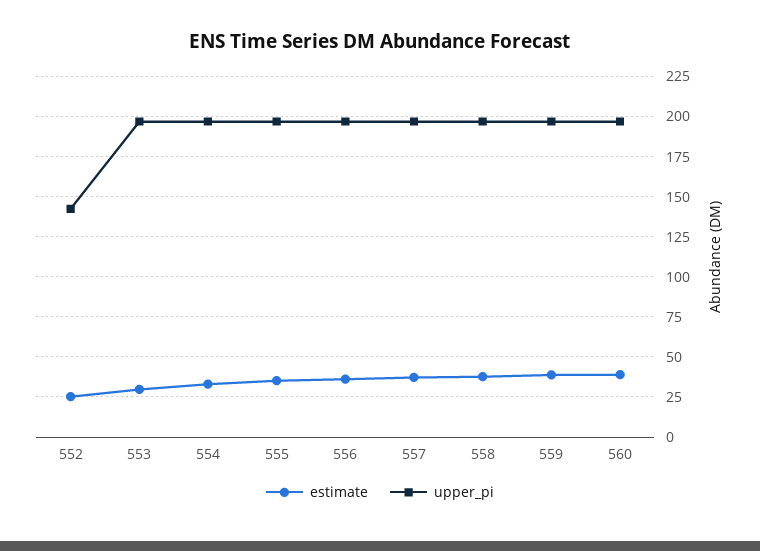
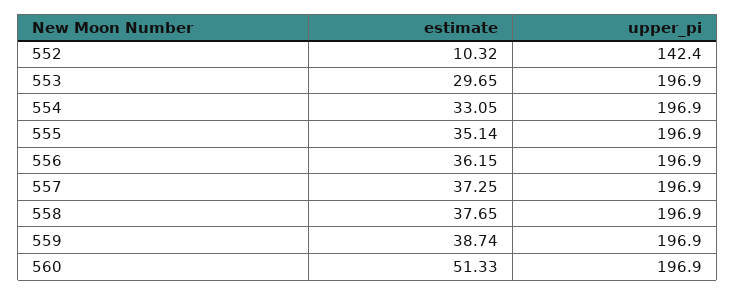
  {
    "estimate": {
-     "552": 25,
+     "552": 10.32,
      "553": 29.65,
      "554": 33.05,
      "555": 35.14,
      "556": 36.15,
      "557": 37.25,
      "558": 37.65,
      "559": 38.74,
-     "560": 40
+     "560": 51.33
    },
    "upper_pi": {
      "552": 142.4,
      "553": 196.9,
      "554": 196.9,
      "555": 196.9,
      "556": 196.9,
      "557": 196.9,
      "558": 196.9,
      "559": 196.9,
      "560": 196.9
    }
  }

